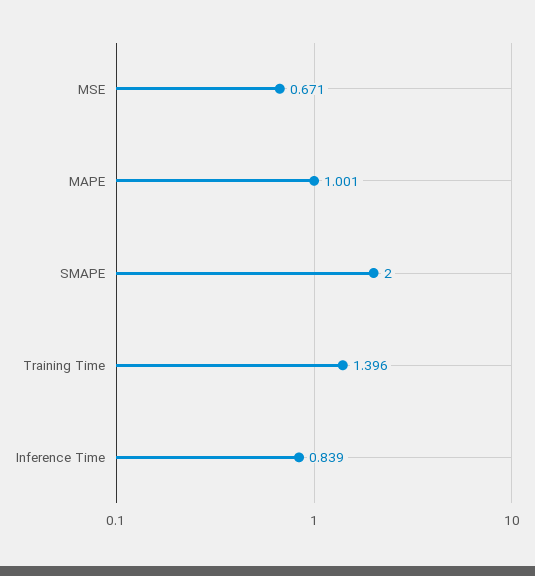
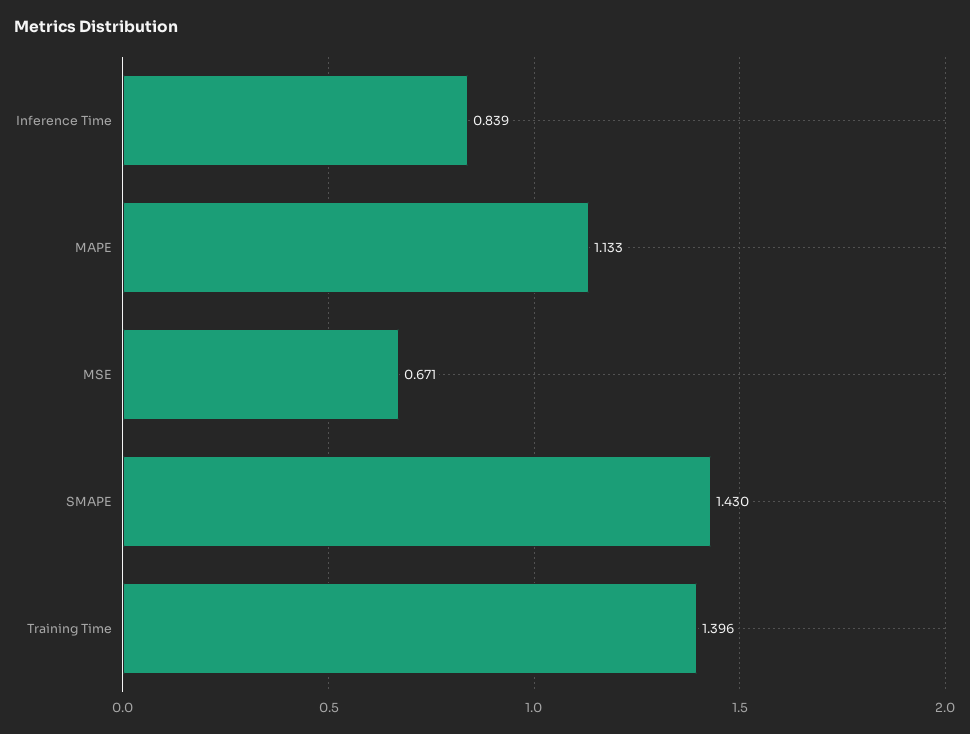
  {
    "MSE": 0.671,
-   "MAPE": 1.001,
+   "MAPE": 1.133,
-   "SMAPE": 2,
+   "SMAPE": 1.43,
    "Training Time": 1.396,
    "Inference Time": 0.839
  }

